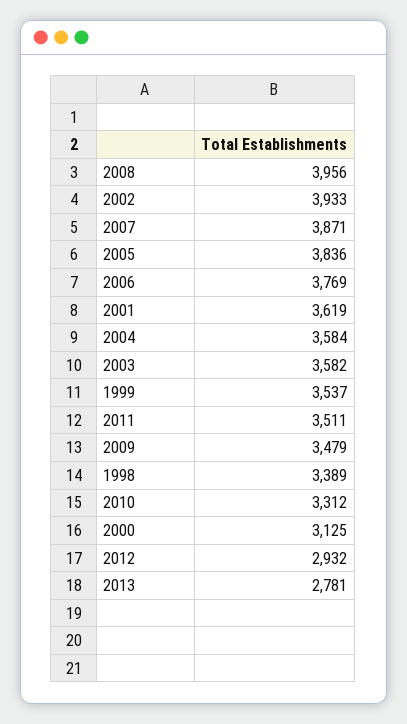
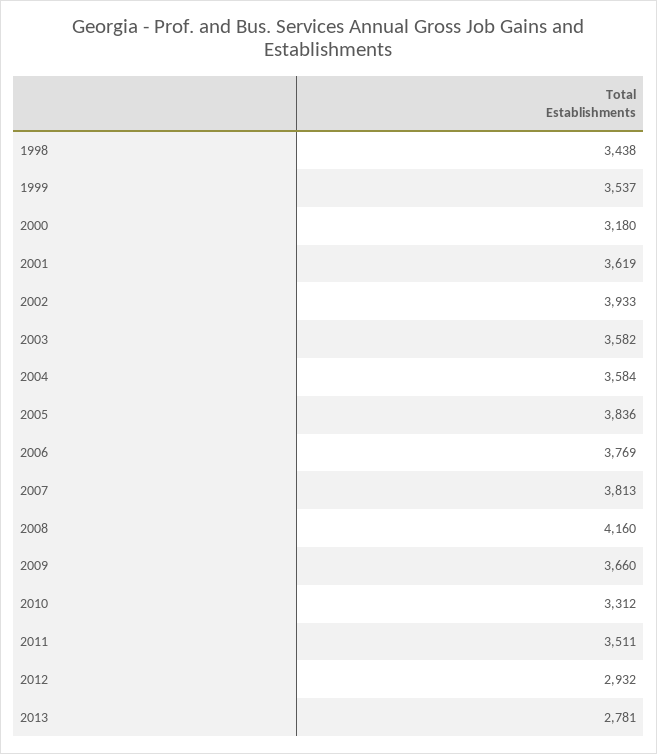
  {
-   "2008": 3956,
+   "2008": 4160,
    "2002": 3933,
-   "2007": 3871,
+   "2007": 3813,
    "2005": 3836,
    "2006": 3769,
    "2001": 3619,
    "2004": 3584,
    "2003": 3582,
    "1999": 3537,
    "2011": 3511,
-   "2009": 3479,
+   "2009": 3660,
-   "1998": 3389,
+   "1998": 3438,
    "2010": 3312,
-   "2000": 3125,
+   "2000": 3180,
    "2012": 2932,
    "2013": 2781
  }

